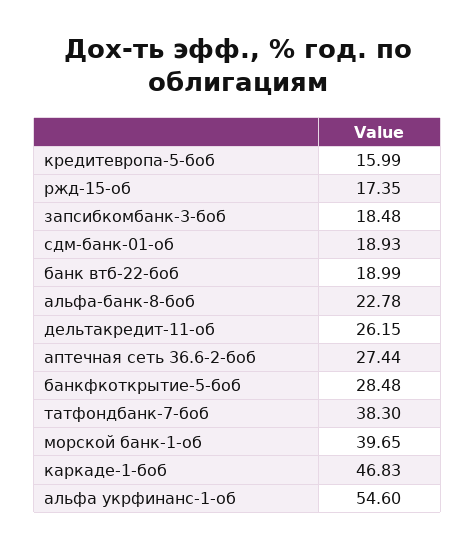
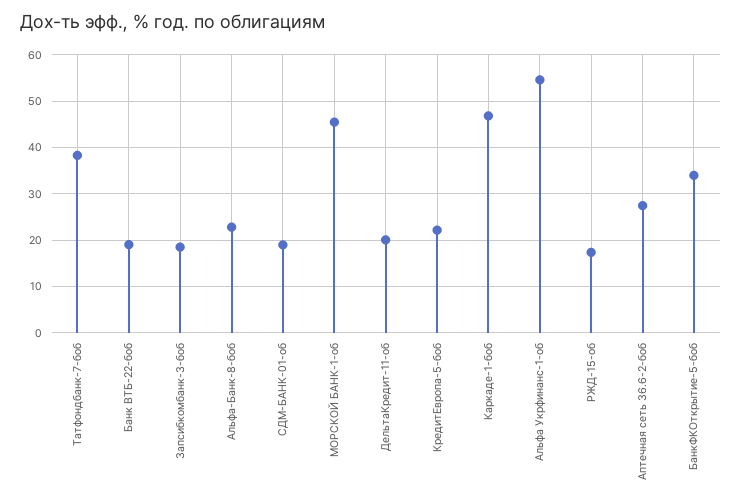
  {
-   "кредитевропа-5-боб": 15.99,
+   "кредитевропа-5-боб": 22,
    "ржд-15-об": 17.35,
    "запсибкомбанк-3-боб": 18.48,
    "сдм-банк-01-об": 18.93,
    "банк втб-22-боб": 18.99,
    "альфа-банк-8-боб": 22.78,
-   "дельтакредит-11-об": 26.15,
+   "дельтакредит-11-об": 20,
    "аптечная сеть 36.6-2-боб": 27.44,
-   "банкфкоткрытие-5-боб": 28.48,
+   "банкфкоткрытие-5-боб": 34,
    "татфондбанк-7-боб": 38.3,
-   "морской банк-1-об": 39.65,
+   "морской банк-1-об": 46,
    "каркаде-1-боб": 46.83,
    "альфа укрфинанс-1-об": 54.6
  }

